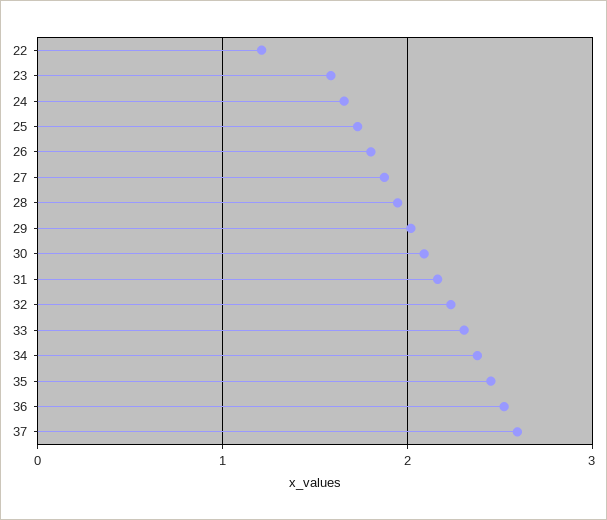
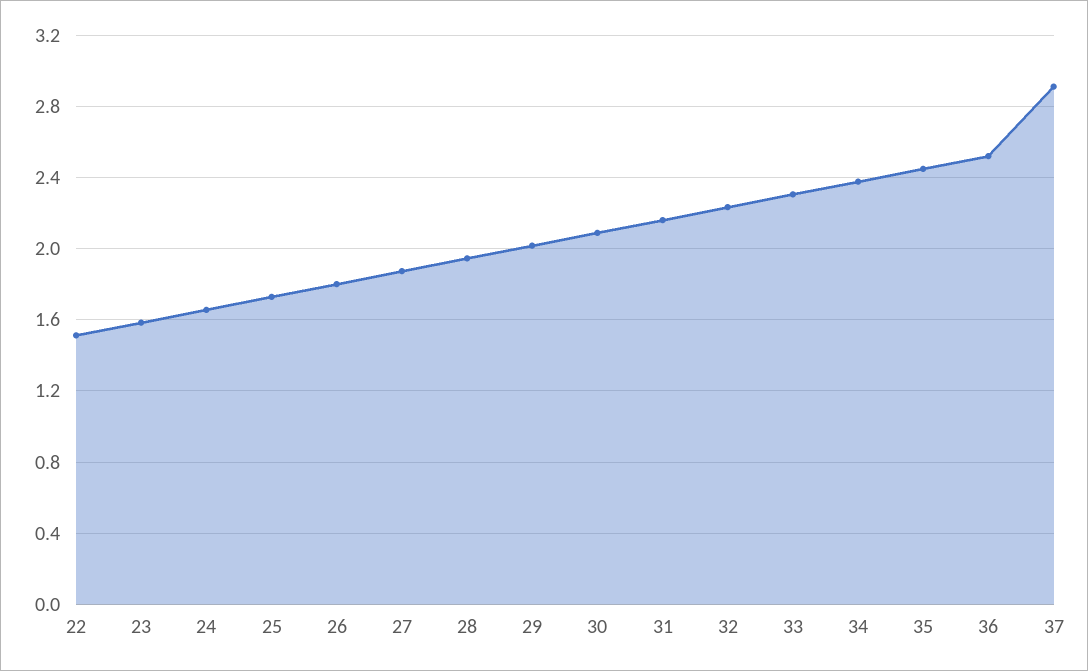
  {
-   "22": 1.2,
+   "22": 1.5,
    "23": 1.6,
    "24": 1.65,
    "25": 1.75,
    "26": 1.8,
    "27": 1.85,
    "28": 1.95,
    "29": 2,
    "30": 2.1,
    "31": 2.15,
    "32": 2.25,
    "33": 2.3,
    "34": 2.4,
    "35": 2.45,
    "36": 2.5,
-   "37": 2.6
+   "37": 2.9
  }

